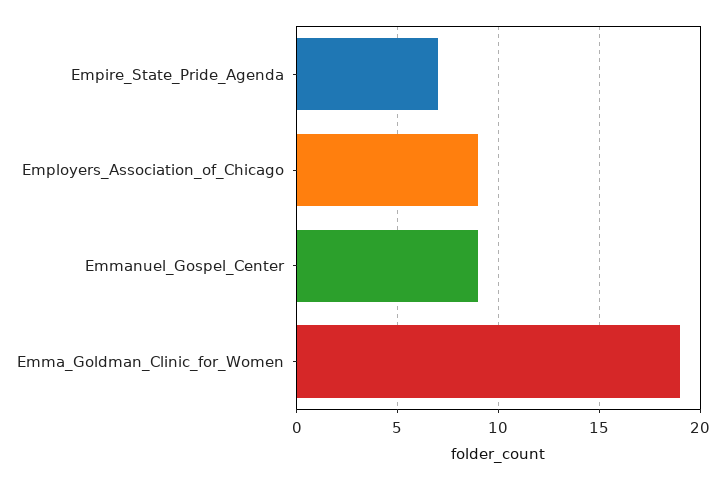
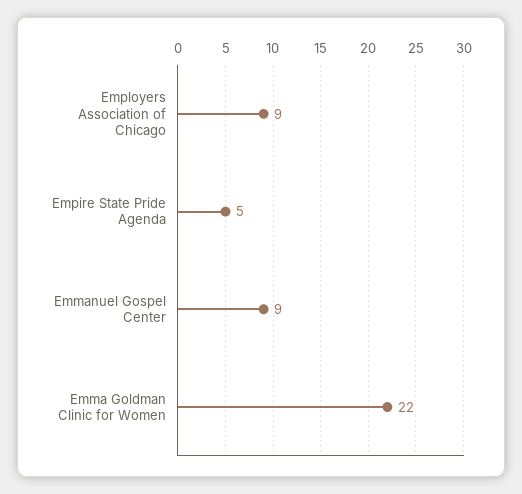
  {
-   "Empire_State_Pride_Agenda": 7,
+   "Empire_State_Pride_Agenda": 5,
    "Employers_Association_of_Chicago": 9,
    "Emmanuel_Gospel_Center": 9,
-   "Emma_Goldman_Clinic_for_Women": 19
+   "Emma_Goldman_Clinic_for_Women": 22
  }

